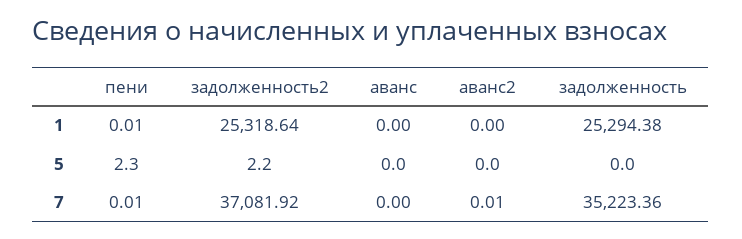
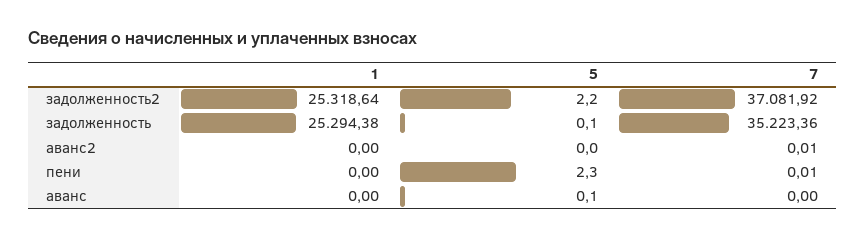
  {
    "пени": {
-     "1": 0.01,
+     "1": 0,
      "5": 2.3,
      "7": 0.01
    },
    "задолженность2": {
      "1": 25318.64,
      "5": 2.2,
      "7": 37081.92
    },
    "аванс": {
      "1": 0,
-     "5": 0,
+     "5": 0.1,
      "7": 0
    },
    "аванс2": {
      "1": 0,
      "5": 0,
      "7": 0.01
    },
    "задолженность": {
      "1": 25294.38,
-     "5": 0,
+     "5": 0.1,
      "7": 35223.36
    }
  }

